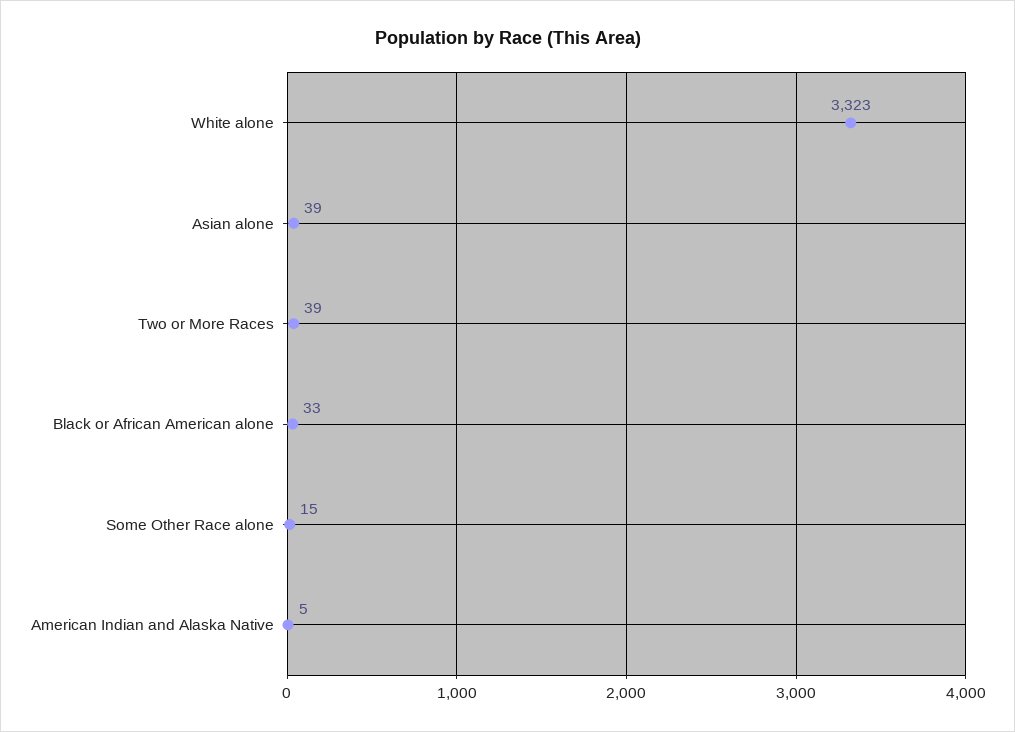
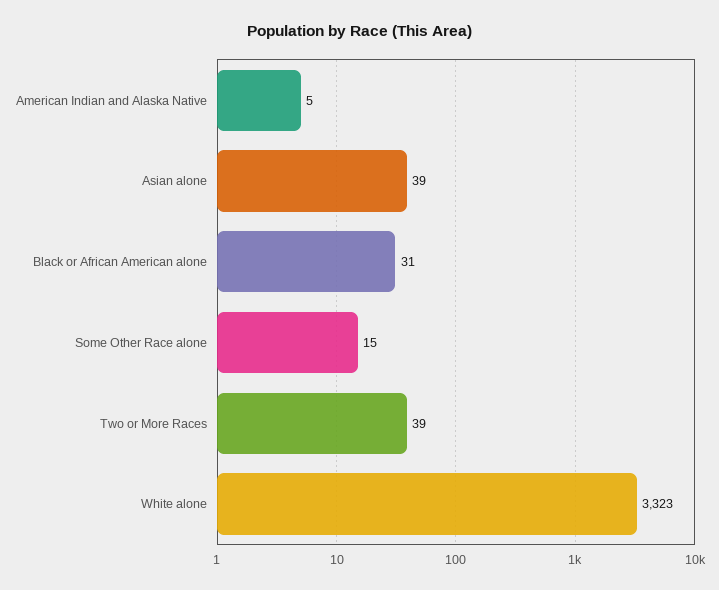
  {
    "White alone": 3323,
    "Asian alone": 39,
    "Two or More Races": 39,
-   "Black or African American alone": 33,
+   "Black or African American alone": 31,
    "Some Other Race alone": 15,
    "American Indian and Alaska Native": 5
  }

